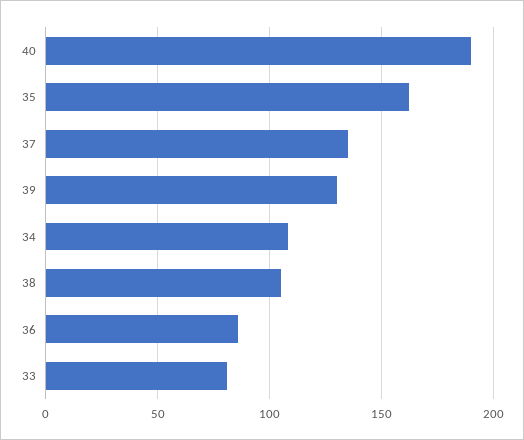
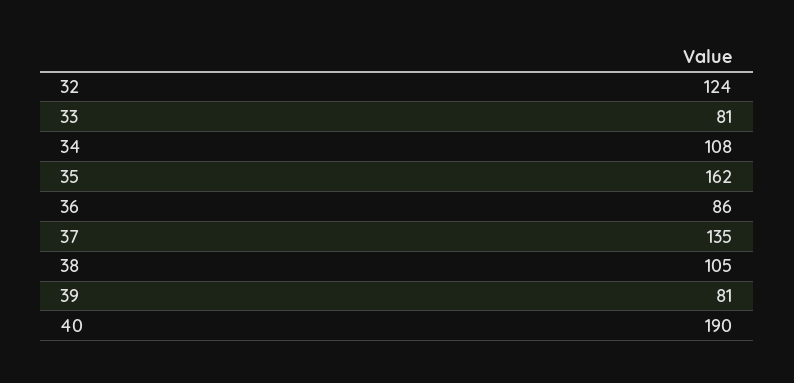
  {
    "40": 190,
    "35": 162,
    "37": 135,
-   "39": 130,
+   "39": 81,
    "34": 108,
    "38": 105,
    "36": 86,
-   "33": 81
+   "33": 81,
+   "32": 124
  }

